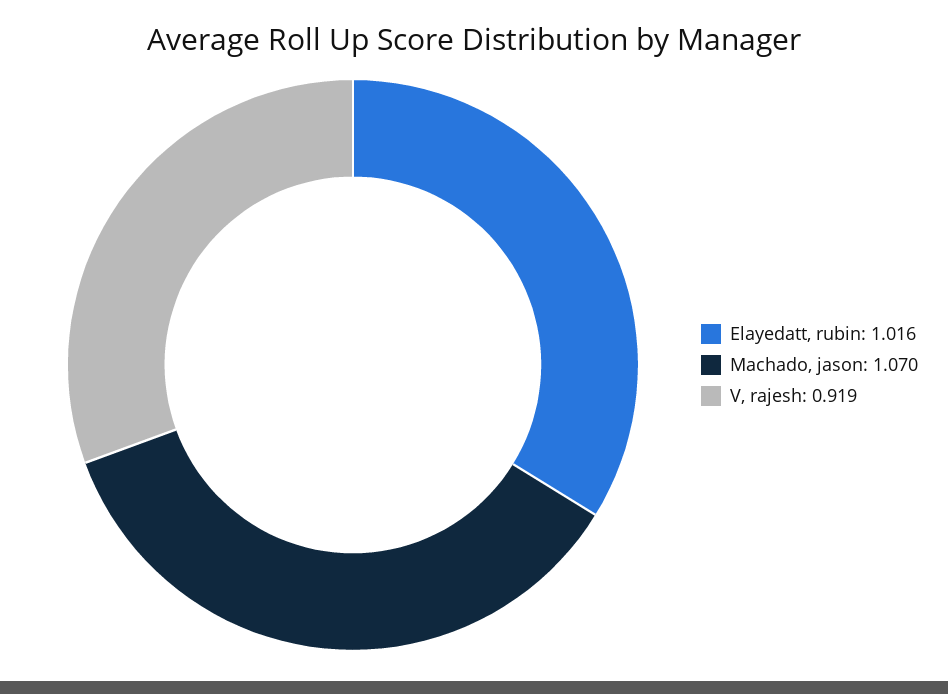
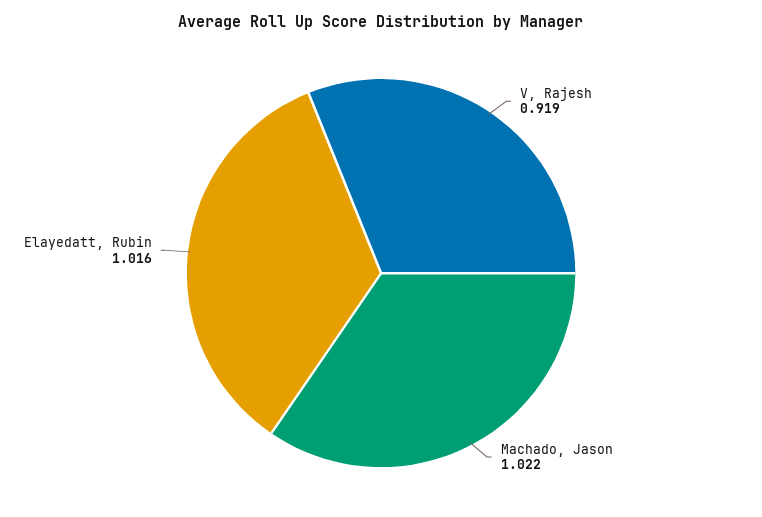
  {
    "Elayedatt, rubin": 1.016,
-   "Machado, jason": 1.07,
+   "Machado, jason": 1.022,
    "V, rajesh": 0.919
  }

